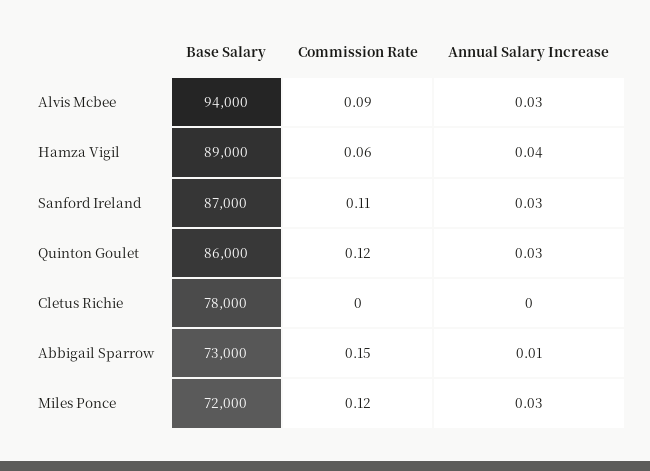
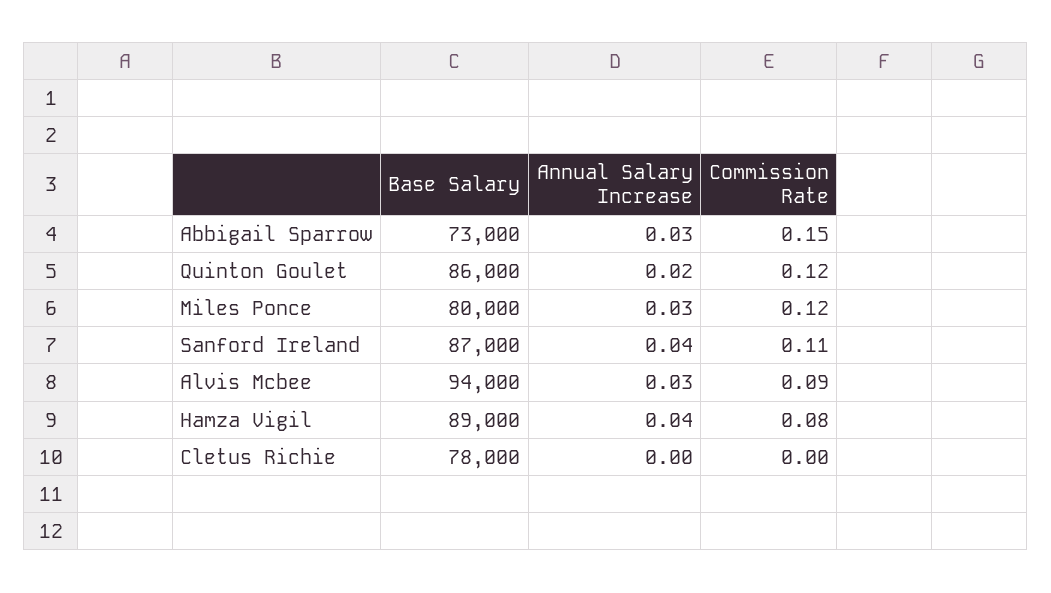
  {
    "Base Salary": {
      "Alvis Mcbee": 94000,
      "Hamza Vigil": 89000,
      "Sanford Ireland": 87000,
      "Quinton Goulet": 86000,
      "Cletus Richie": 78000,
      "Abbigail Sparrow": 73000,
-     "Miles Ponce": 72000
+     "Miles Ponce": 80000
    },
    "Commission Rate": {
      "Alvis Mcbee": 0.09,
-     "Hamza Vigil": 0.06,
+     "Hamza Vigil": 0.08,
      "Sanford Ireland": 0.11,
      "Quinton Goulet": 0.12,
      "Cletus Richie": 0,
      "Abbigail Sparrow": 0.15,
      "Miles Ponce": 0.12
    },
    "Annual Salary Increase": {
      "Alvis Mcbee": 0.03,
      "Hamza Vigil": 0.04,
-     "Sanford Ireland": 0.03,
+     "Sanford Ireland": 0.04,
-     "Quinton Goulet": 0.03,
+     "Quinton Goulet": 0.02,
      "Cletus Richie": 0,
-     "Abbigail Sparrow": 0.01,
+     "Abbigail Sparrow": 0.03,
      "Miles Ponce": 0.03
    }
  }

